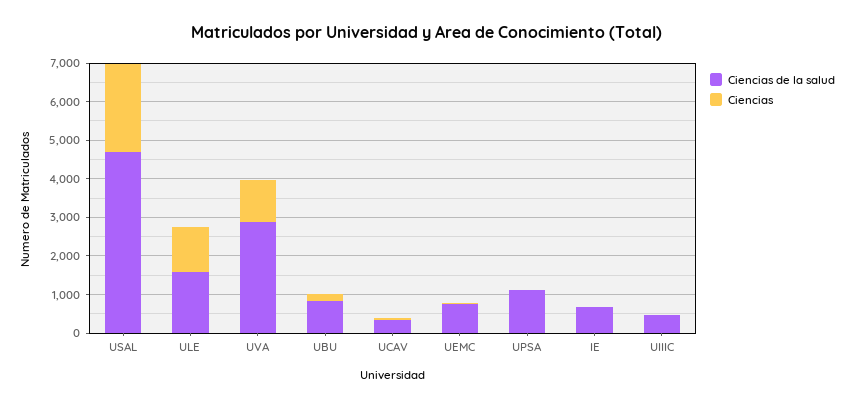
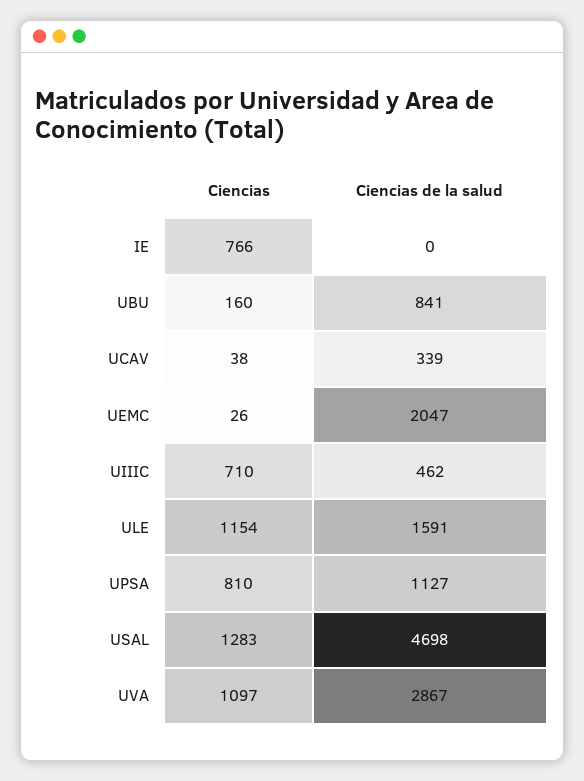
  {
    "Ciencias de la salud": {
      "USAL": 4698,
      "ULE": 1591,
      "UVA": 2867,
      "UBU": 841,
      "UCAV": 339,
-     "UEMC": 750,
+     "UEMC": 2047,
      "UPSA": 1127,
-     "IE": 750,
+     "IE": 0,
      "UIIIC": 462
    },
    "Ciencias": {
-     "USAL": 2250,
+     "USAL": 1283,
      "ULE": 1154,
      "UVA": 1097,
      "UBU": 160,
      "UCAV": 38,
      "UEMC": 26,
-     "UPSA": 0,
+     "UPSA": 810,
-     "IE": 0,
+     "IE": 766,
-     "UIIIC": 0
+     "UIIIC": 710
    }
  }

